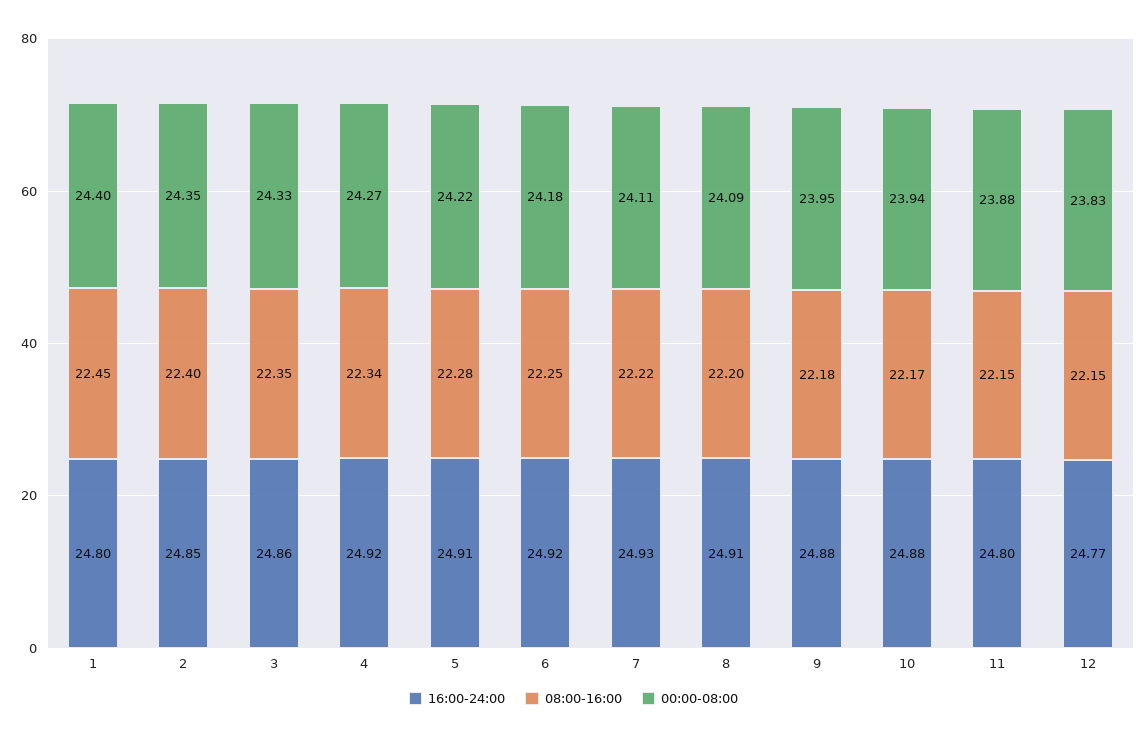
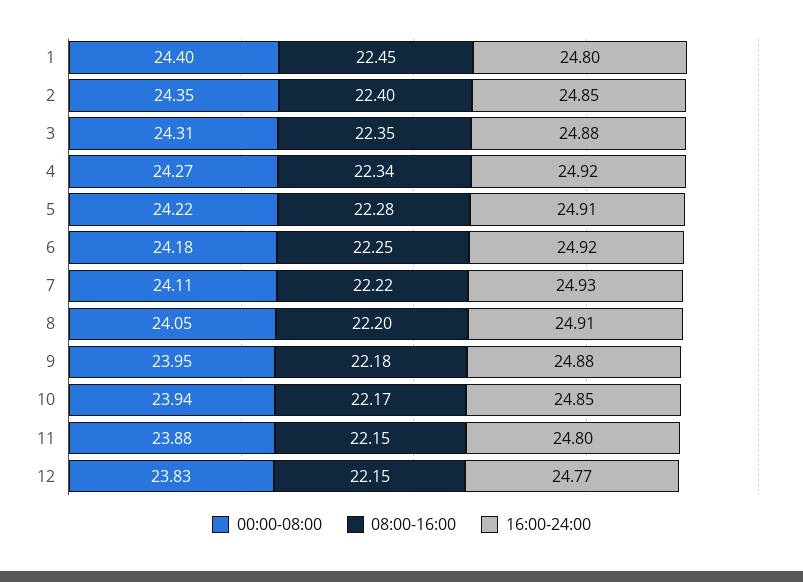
  {
    "16:00-24:00": {
      "1": 24.8,
      "2": 24.85,
-     "3": 24.86,
+     "3": 24.88,
      "4": 24.92,
      "5": 24.91,
      "6": 24.92,
      "7": 24.93,
      "8": 24.91,
      "9": 24.88,
-     "10": 24.88,
+     "10": 24.85,
      "11": 24.8,
      "12": 24.77
    },
    "08:00-16:00": {
      "1": 22.45,
      "2": 22.4,
      "3": 22.35,
      "4": 22.34,
      "5": 22.28,
      "6": 22.25,
      "7": 22.22,
      "8": 22.2,
      "9": 22.18,
      "10": 22.17,
      "11": 22.15,
      "12": 22.15
    },
    "00:00-08:00": {
      "1": 24.4,
      "2": 24.35,
-     "3": 24.33,
+     "3": 24.31,
      "4": 24.27,
      "5": 24.22,
      "6": 24.18,
      "7": 24.11,
-     "8": 24.09,
+     "8": 24.05,
      "9": 23.95,
      "10": 23.94,
      "11": 23.88,
      "12": 23.83
    }
  }

